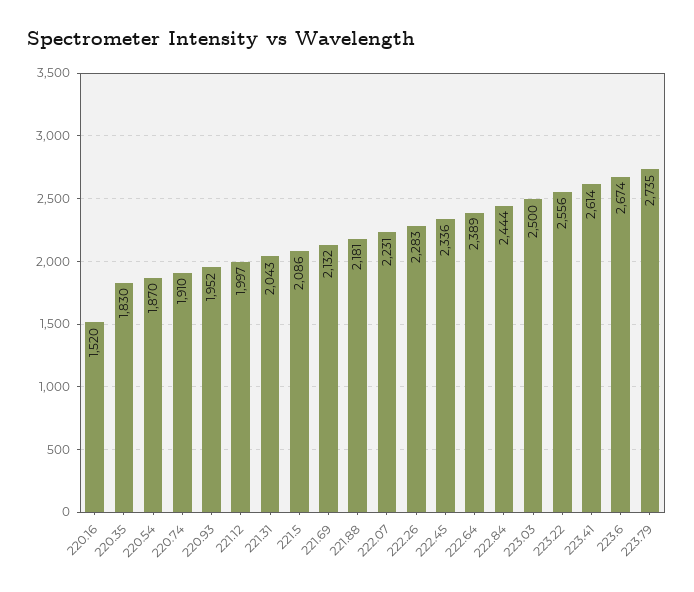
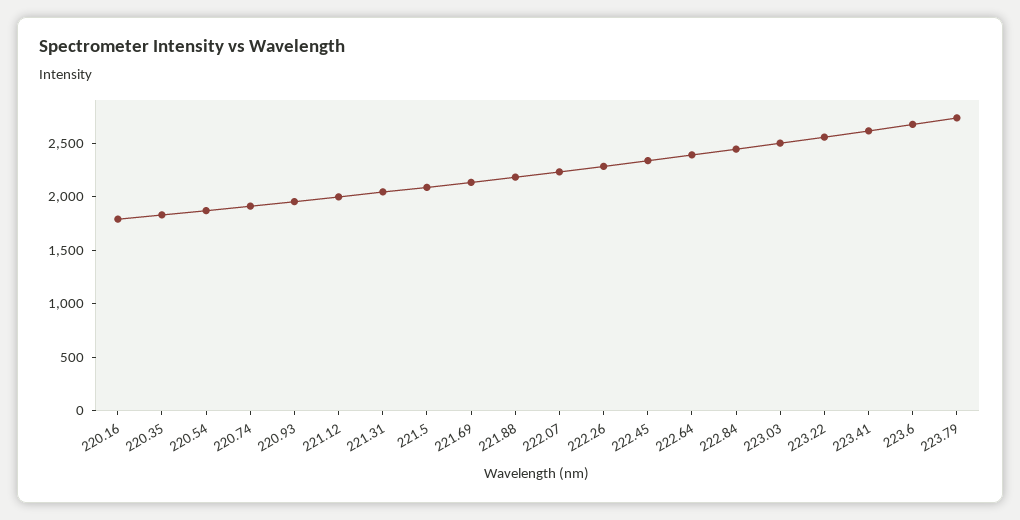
  {
-   "220.16": 1520,
+   "220.16": 1800,
    "220.35": 1830,
    "220.54": 1870,
    "220.74": 1910,
    "220.93": 1952,
    "221.12": 1997,
    "221.31": 2043,
    "221.5": 2086,
    "221.69": 2132,
    "221.88": 2181,
    "222.07": 2231,
    "222.26": 2283,
    "222.45": 2336,
    "222.64": 2389,
    "222.84": 2444,
    "223.03": 2500,
    "223.22": 2556,
    "223.41": 2614,
    "223.6": 2674,
    "223.79": 2735
  }

